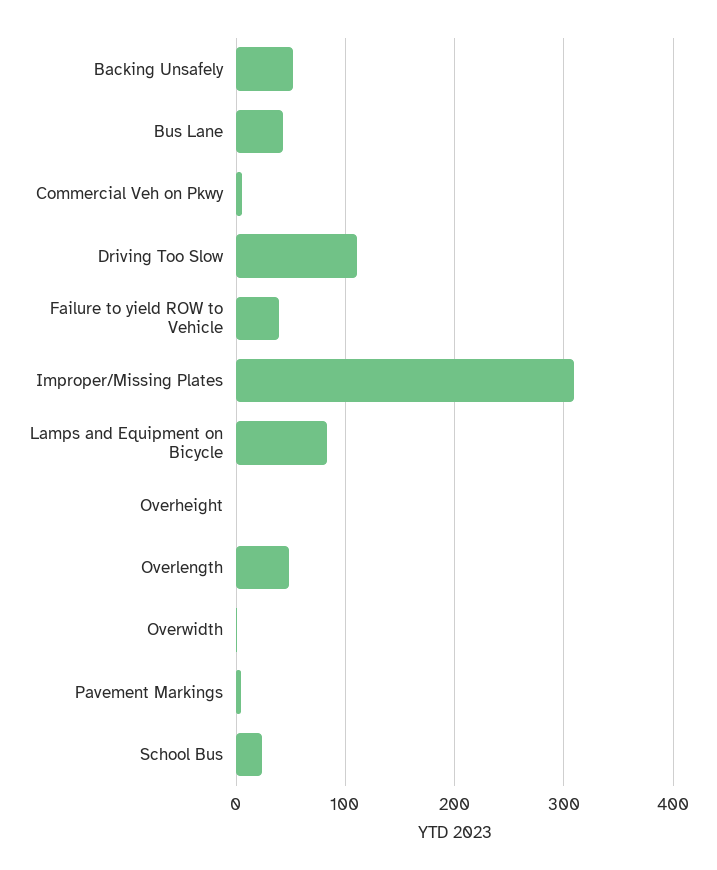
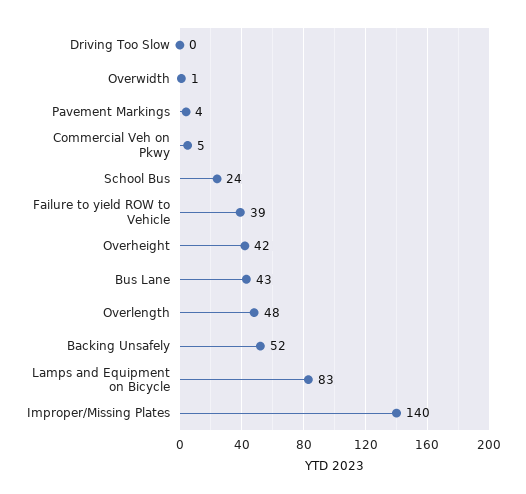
  {
    "Backing Unsafely": 52,
    "Bus Lane": 43,
    "Commercial Veh on Pkwy": 5,
-   "Driving Too Slow": 110,
+   "Driving Too Slow": 0,
    "Failure to yield ROW to Vehicle": 39,
-   "Improper/Missing Plates": 310,
+   "Improper/Missing Plates": 140,
    "Lamps and Equipment on Bicycle": 83,
-   "Overheight": 0,
+   "Overheight": 42,
    "Overlength": 48,
    "Overwidth": 1,
    "Pavement Markings": 4,
    "School Bus": 24
  }

